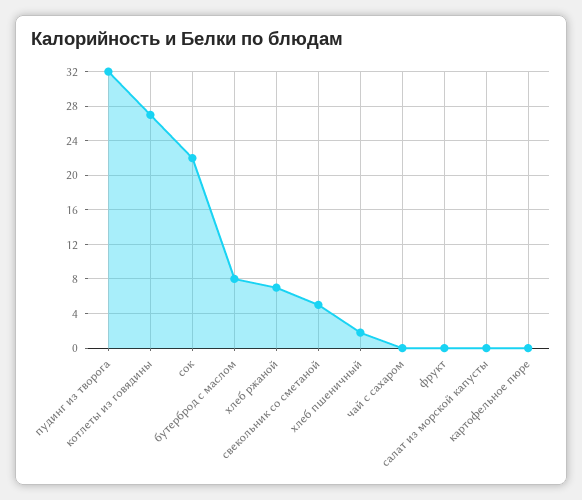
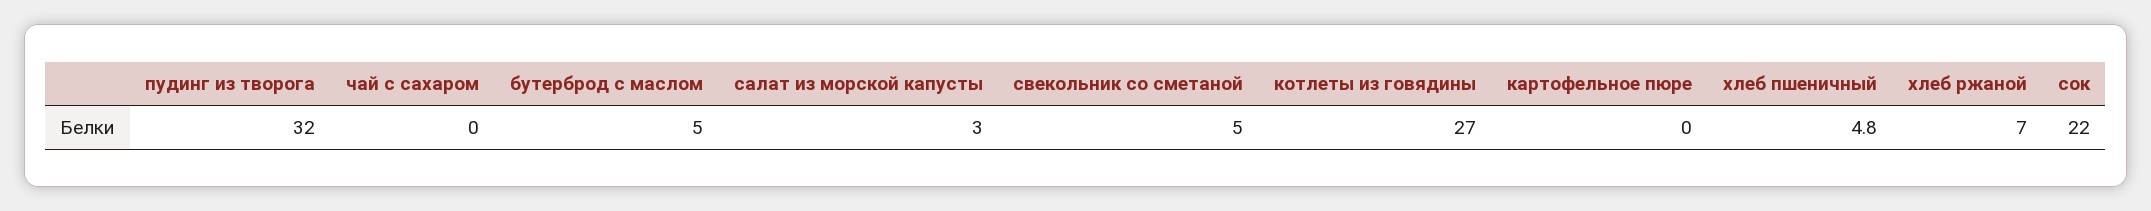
  {
    "пудинг из творога": 32,
    "котлеты из говядины": 27,
    "сок": 22,
-   "бутерброд с маслом": 8,
+   "бутерброд с маслом": 5,
    "хлеб ржаной": 7,
    "свекольник со сметаной": 5,
-   "хлеб пшеничный": 2,
+   "хлеб пшеничный": 4.8,
    "чай с сахаром": 0,
-   "фрукт": 0,
-   "салат из морской капусты": 0,
+   "салат из морской капусты": 3,
    "картофельное пюре": 0
  }

